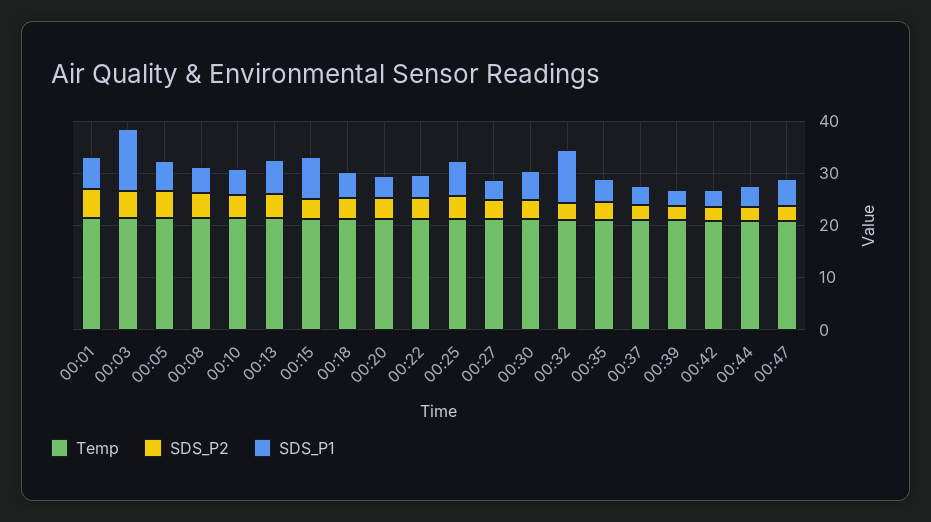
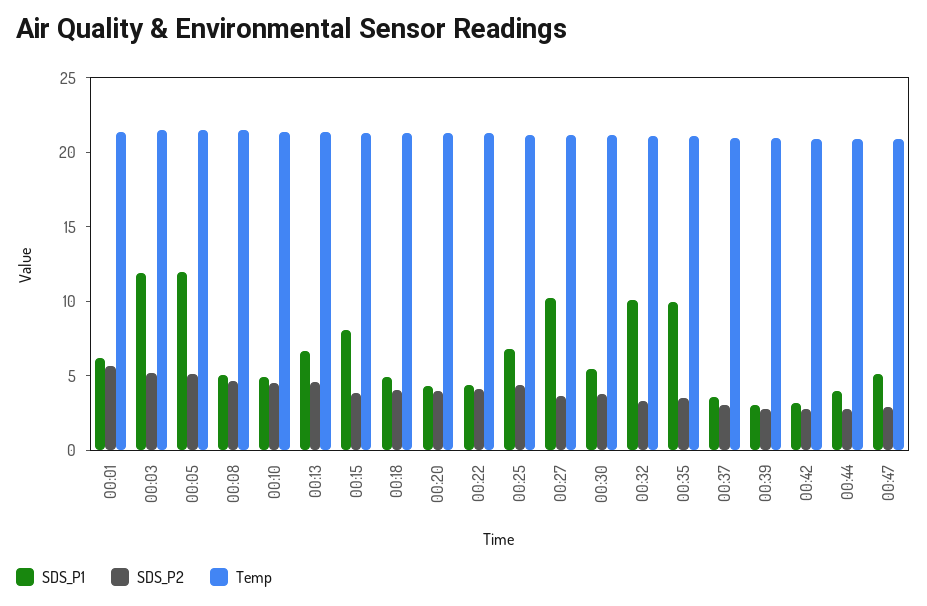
  {
    "Temp": {
      "00:01": 21,
      "00:03": 22,
      "00:05": 22,
      "00:08": 22,
      "00:10": 21,
      "00:13": 21,
      "00:15": 21,
      "00:18": 21,
      "00:20": 21,
      "00:22": 21,
      "00:25": 21,
      "00:27": 21,
      "00:30": 21,
      "00:32": 21,
      "00:35": 21,
      "00:37": 21,
      "00:39": 21,
      "00:42": 21,
      "00:44": 21,
      "00:47": 21
    },
    "SDS_P2": {
      "00:01": 6,
      "00:03": 5,
      "00:05": 5,
      "00:08": 5,
      "00:10": 5,
      "00:13": 5,
      "00:15": 4,
      "00:18": 4,
      "00:20": 4,
      "00:22": 4,
      "00:25": 4,
      "00:27": 4,
      "00:30": 4,
      "00:32": 3,
      "00:35": 4,
      "00:37": 3,
      "00:39": 3,
      "00:42": 3,
      "00:44": 3,
      "00:47": 3
    },
    "SDS_P1": {
      "00:01": 6,
      "00:03": 12,
-     "00:05": 6,
+     "00:05": 12,
      "00:08": 5,
      "00:10": 5,
      "00:13": 7,
      "00:15": 8,
      "00:18": 5,
      "00:20": 4,
      "00:22": 4,
      "00:25": 7,
-     "00:27": 4,
+     "00:27": 10,
      "00:30": 5,
      "00:32": 10,
-     "00:35": 4,
+     "00:35": 10,
      "00:37": 4,
      "00:39": 3,
      "00:42": 3,
      "00:44": 4,
      "00:47": 5
    }
  }

